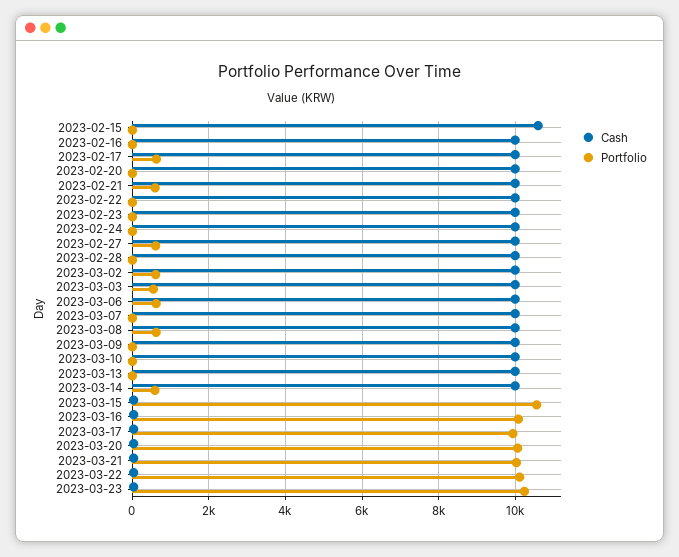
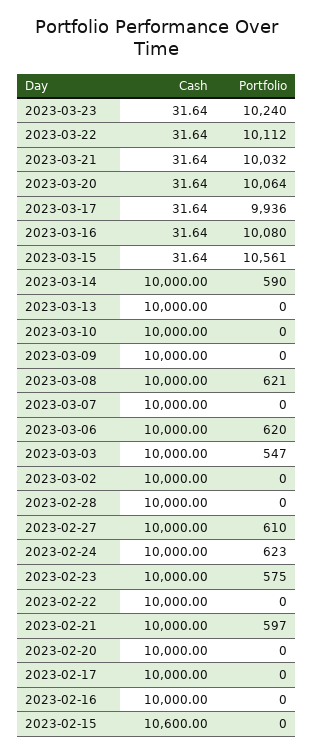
  {
    "Cash": {
      "2023-02-15": 10600,
      "2023-02-16": 10000,
      "2023-02-17": 10000,
      "2023-02-20": 10000,
      "2023-02-21": 10000,
      "2023-02-22": 10000,
      "2023-02-23": 10000,
      "2023-02-24": 10000,
      "2023-02-27": 10000,
      "2023-02-28": 10000,
      "2023-03-02": 10000,
      "2023-03-03": 10000,
      "2023-03-06": 10000,
      "2023-03-07": 10000,
      "2023-03-08": 10000,
      "2023-03-09": 10000,
      "2023-03-10": 10000,
      "2023-03-13": 10000,
      "2023-03-14": 10000,
      "2023-03-15": 31.64,
      "2023-03-16": 31.64,
      "2023-03-17": 31.64,
      "2023-03-20": 31.64,
      "2023-03-21": 31.64,
      "2023-03-22": 31.64,
      "2023-03-23": 31.64
    },
    "Portfolio": {
      "2023-02-15": 0,
      "2023-02-16": 0,
-     "2023-02-17": 600,
+     "2023-02-17": 0,
      "2023-02-20": 0,
      "2023-02-21": 597,
      "2023-02-22": 0,
-     "2023-02-23": 0,
+     "2023-02-23": 575,
-     "2023-02-24": 0,
+     "2023-02-24": 623,
      "2023-02-27": 610,
      "2023-02-28": 0,
-     "2023-03-02": 600,
+     "2023-03-02": 0,
      "2023-03-03": 547,
      "2023-03-06": 620,
      "2023-03-07": 0,
      "2023-03-08": 621,
      "2023-03-09": 0,
      "2023-03-10": 0,
      "2023-03-13": 0,
      "2023-03-14": 590,
      "2023-03-15": 10561,
      "2023-03-16": 10080,
      "2023-03-17": 9936,
      "2023-03-20": 10064,
      "2023-03-21": 10032,
      "2023-03-22": 10112,
      "2023-03-23": 10240
    }
  }

